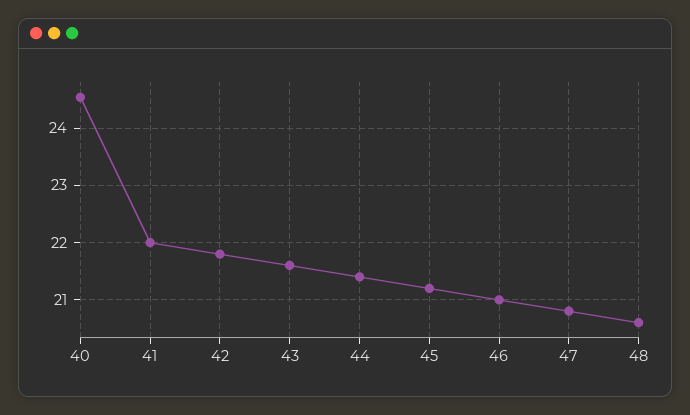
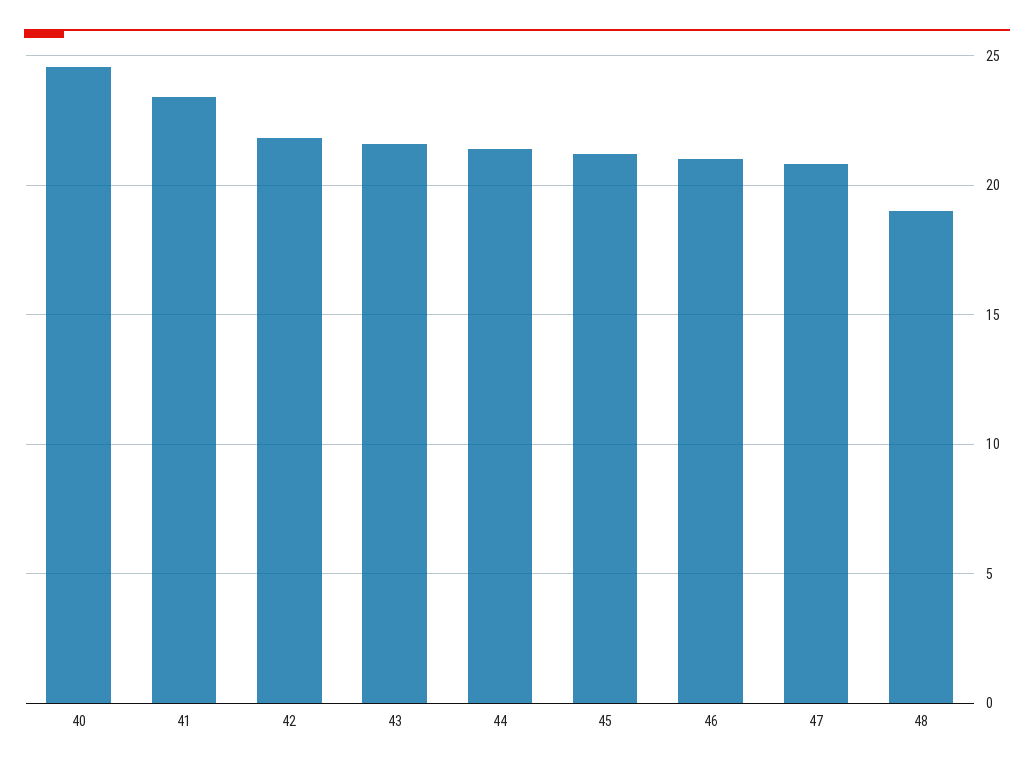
  {
    "40": 24.6,
-   "41": 22,
+   "41": 23.5,
    "42": 21.8,
    "43": 21.6,
    "44": 21.4,
    "45": 21.2,
    "46": 21,
    "47": 20.8,
-   "48": 20.6
+   "48": 19
  }

